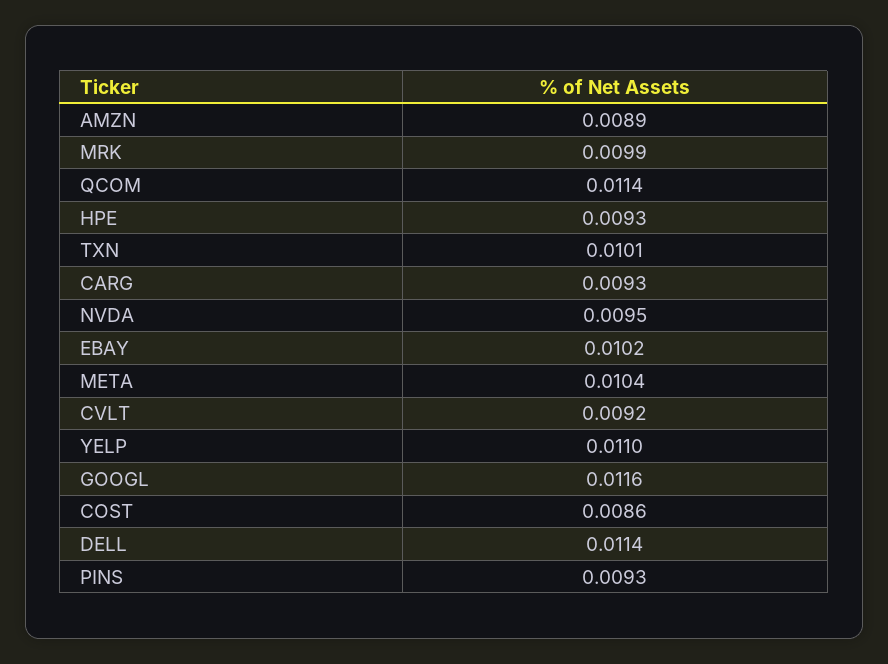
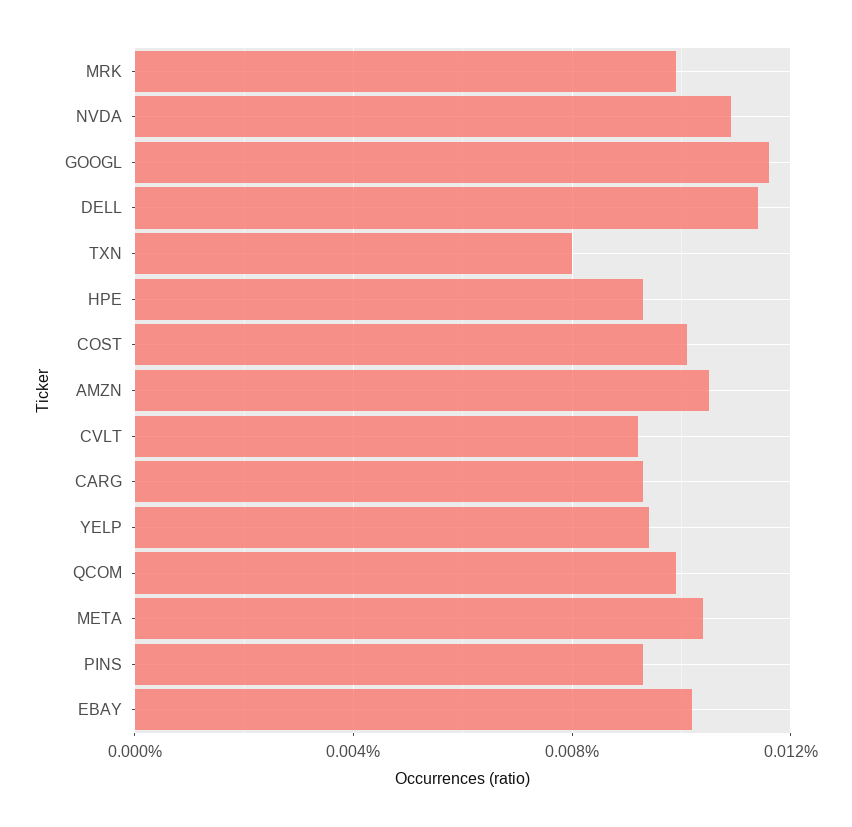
  {
-   "AMZN": 0.0089,
+   "AMZN": 0.0105,
    "MRK": 0.0099,
-   "QCOM": 0.0114,
+   "QCOM": 0.01,
    "HPE": 0.0093,
-   "TXN": 0.0101,
+   "TXN": 0.008,
    "CARG": 0.0093,
-   "NVDA": 0.0095,
+   "NVDA": 0.011,
    "EBAY": 0.0102,
    "META": 0.0104,
    "CVLT": 0.0092,
-   "YELP": 0.011,
+   "YELP": 0.0095,
    "GOOGL": 0.0116,
-   "COST": 0.0086,
+   "COST": 0.01,
    "DELL": 0.0114,
    "PINS": 0.0093
  }

